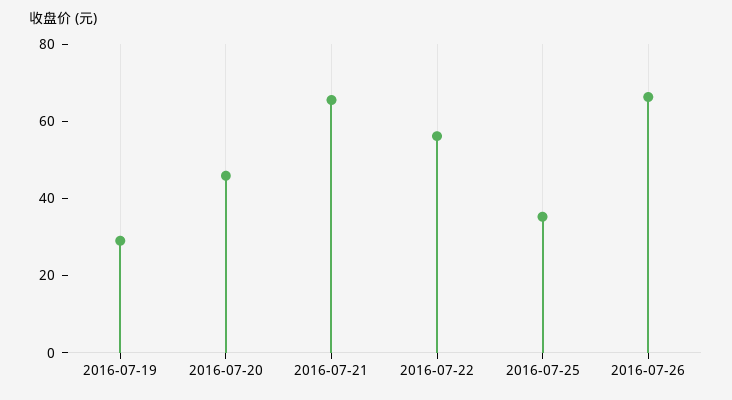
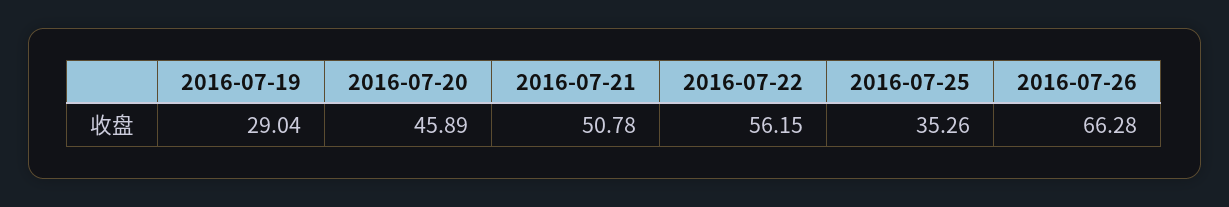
  {
    "2016-07-19": 29.04,
    "2016-07-20": 45.89,
-   "2016-07-21": 65,
+   "2016-07-21": 50.78,
    "2016-07-22": 56.15,
    "2016-07-25": 35.26,
    "2016-07-26": 66.28
  }

